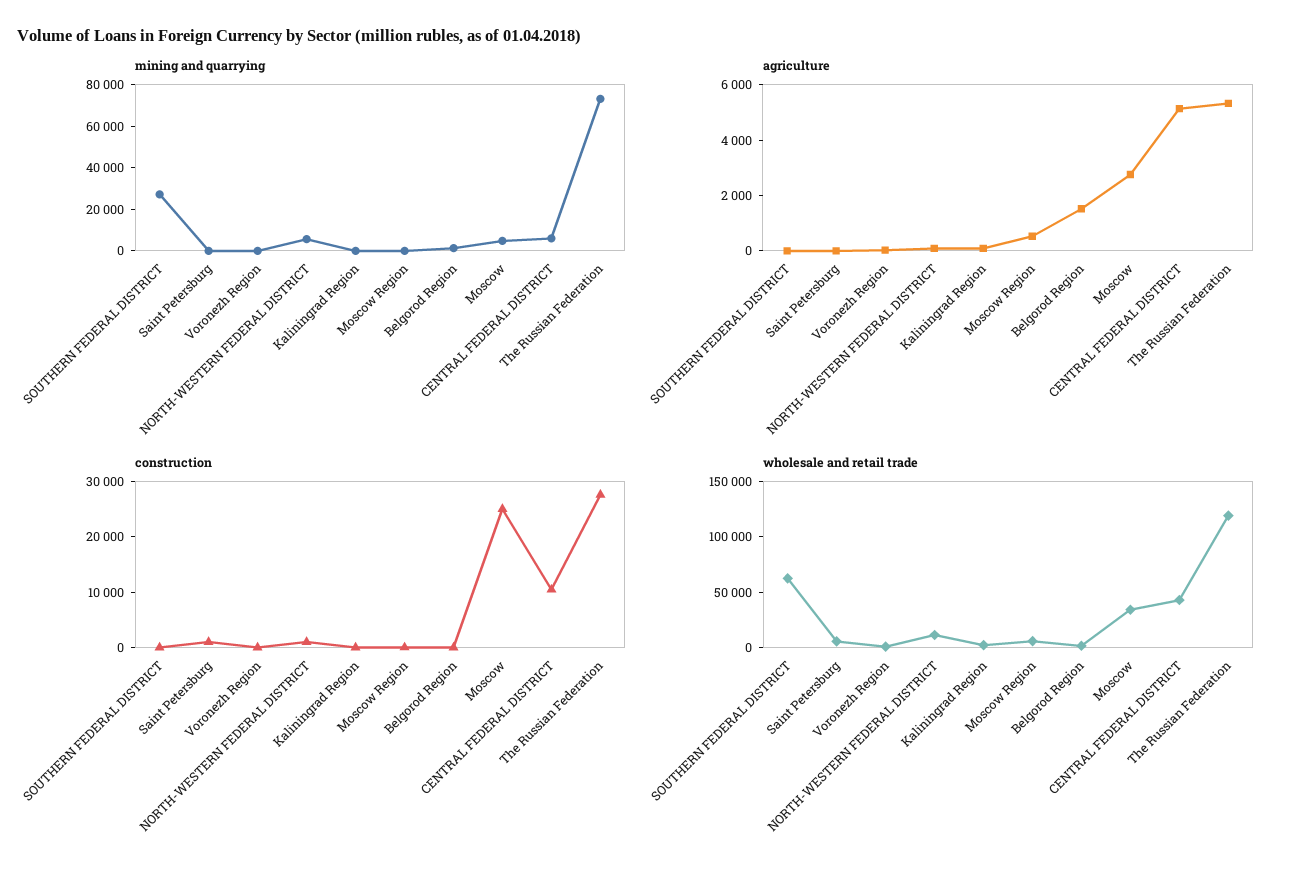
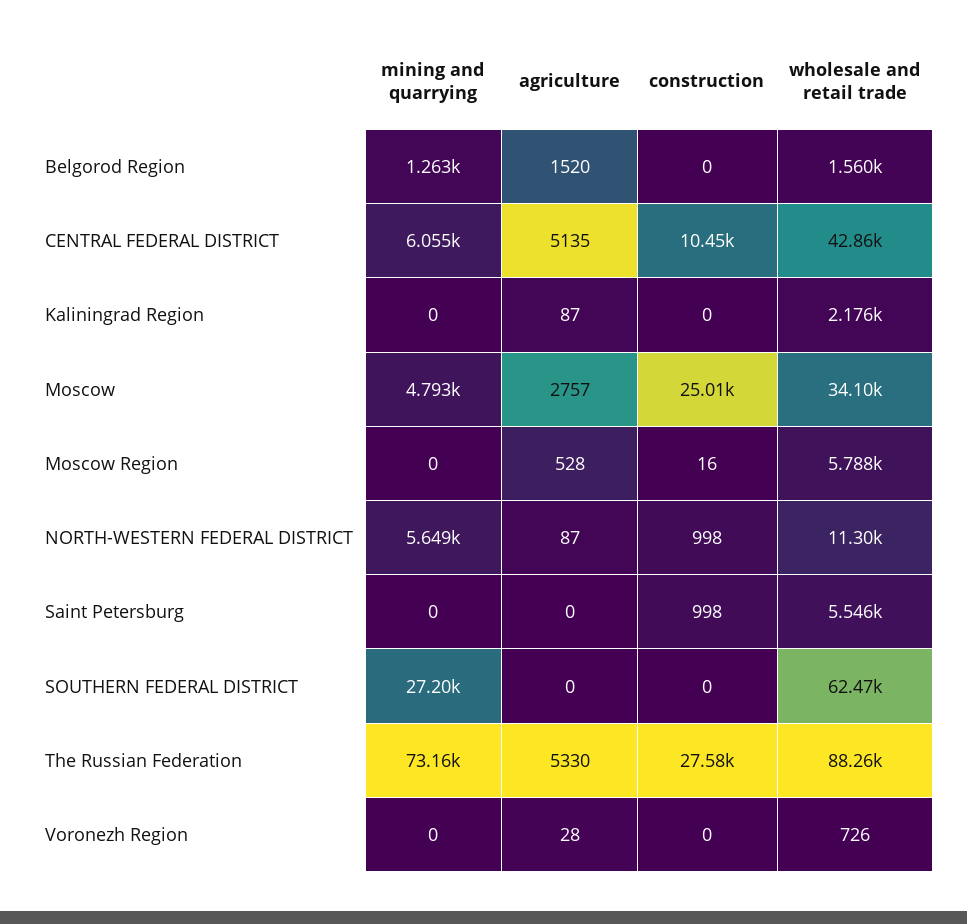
  {
    "mining and quarrying": {
      "SOUTHERN FEDERAL DISTRICT": 27200,
      "Saint Petersburg": 0,
      "Voronezh Region": 0,
      "NORTH-WESTERN FEDERAL DISTRICT": 5649,
      "Kaliningrad Region": 0,
      "Moscow Region": 0,
      "Belgorod Region": 1263,
      "Moscow": 4793,
      "CENTRAL FEDERAL DISTRICT": 6055,
      "The Russian Federation": 73160
    },
    "agriculture": {
      "SOUTHERN FEDERAL DISTRICT": 0,
      "Saint Petersburg": 0,
      "Voronezh Region": 28,
      "NORTH-WESTERN FEDERAL DISTRICT": 87,
      "Kaliningrad Region": 87,
      "Moscow Region": 528,
      "Belgorod Region": 1520,
      "Moscow": 2757,
      "CENTRAL FEDERAL DISTRICT": 5135,
      "The Russian Federation": 5330
    },
    "construction": {
      "SOUTHERN FEDERAL DISTRICT": 0,
      "Saint Petersburg": 998,
      "Voronezh Region": 0,
      "NORTH-WESTERN FEDERAL DISTRICT": 998,
      "Kaliningrad Region": 0,
      "Moscow Region": 16,
      "Belgorod Region": 0,
      "Moscow": 25010,
      "CENTRAL FEDERAL DISTRICT": 10450,
      "The Russian Federation": 27580
    },
    "wholesale and retail trade": {
      "SOUTHERN FEDERAL DISTRICT": 62470,
      "Saint Petersburg": 5546,
      "Voronezh Region": 726,
      "NORTH-WESTERN FEDERAL DISTRICT": 11300,
      "Kaliningrad Region": 2176,
      "Moscow Region": 5788,
      "Belgorod Region": 1560,
      "Moscow": 34100,
      "CENTRAL FEDERAL DISTRICT": 42860,
-     "The Russian Federation": 120000
+     "The Russian Federation": 88260
    }
  }

